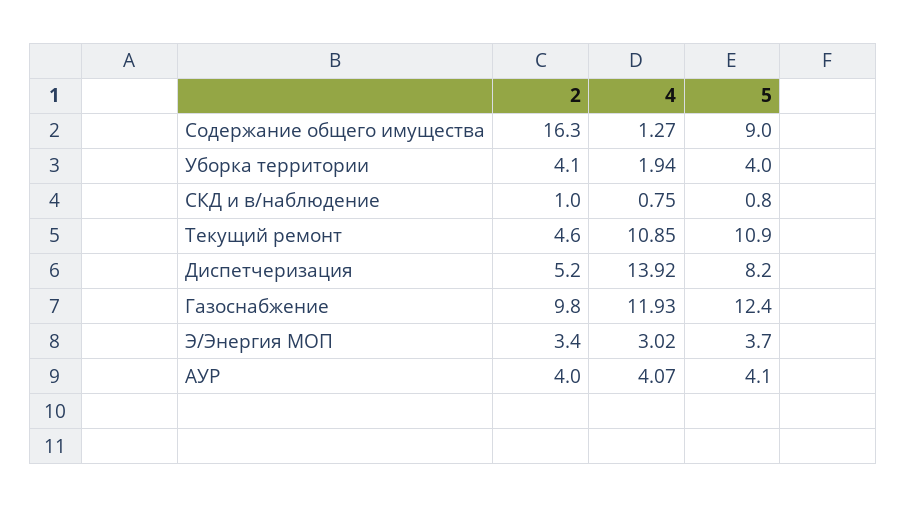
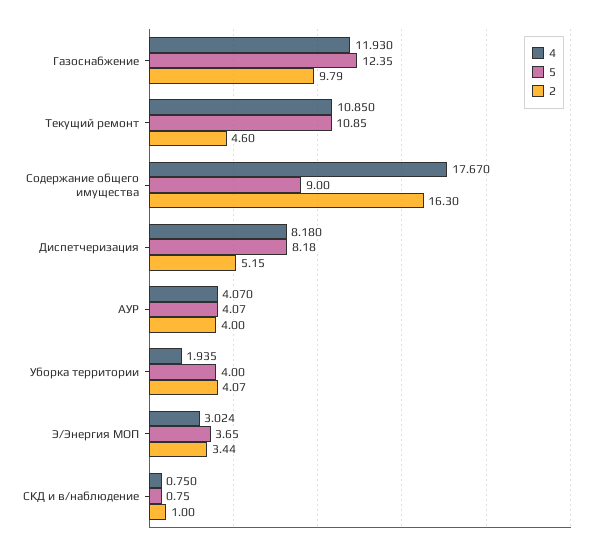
  {
    "2": {
      "Содержание общего имущества": 16.3,
      "Уборка территории": 4.07,
      "СКД и в/наблюдение": 1,
      "Текущий ремонт": 4.6,
      "Диспетчеризация": 5.15,
      "Газоснабжение": 9.79,
      "Э/Энергия МОП": 3.44,
      "АУР": 4
    },
    "4": {
-     "Содержание общего имущества": 1.27,
+     "Содержание общего имущества": 17.67,
      "Уборка территории": 1.935,
      "СКД и в/наблюдение": 0.75,
      "Текущий ремонт": 10.85,
-     "Диспетчеризация": 13.92,
+     "Диспетчеризация": 8.18,
      "Газоснабжение": 11.93,
      "Э/Энергия МОП": 3.024,
      "АУР": 4.07
    },
    "5": {
      "Содержание общего имущества": 9,
      "Уборка территории": 4,
      "СКД и в/наблюдение": 0.75,
      "Текущий ремонт": 10.85,
      "Диспетчеризация": 8.18,
      "Газоснабжение": 12.35,
      "Э/Энергия МОП": 3.65,
      "АУР": 4.07
    }
  }

